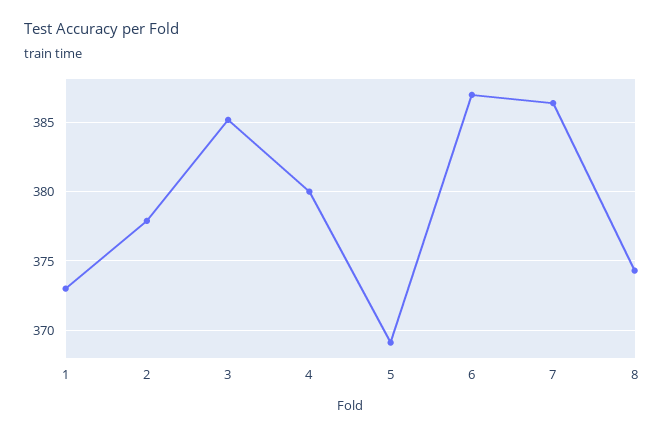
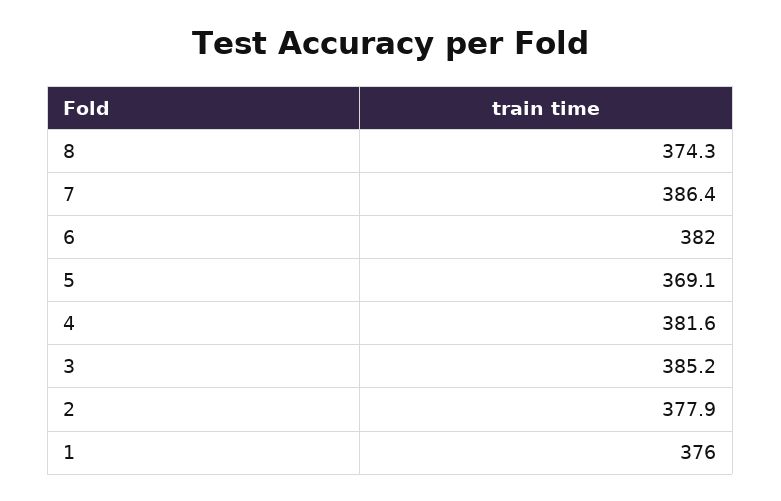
  {
-   "1": 373,
+   "1": 376,
    "2": 377.9,
    "3": 385.2,
-   "4": 380,
+   "4": 381.6,
    "5": 369.1,
-   "6": 387,
+   "6": 382,
    "7": 386.4,
    "8": 374.3
  }

